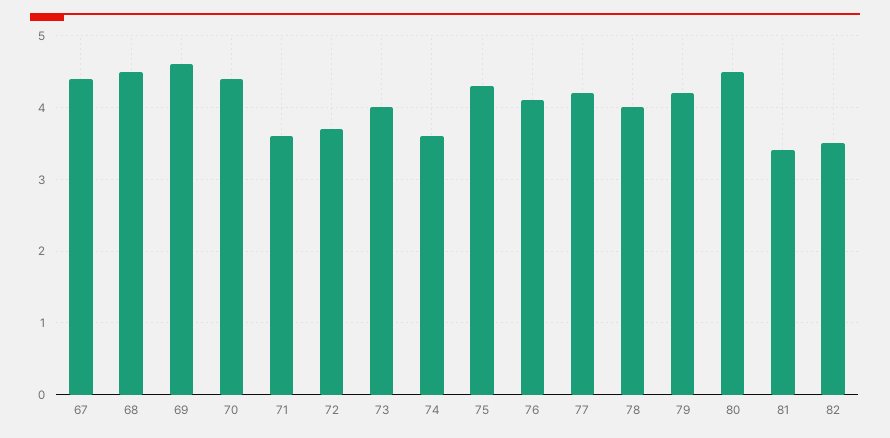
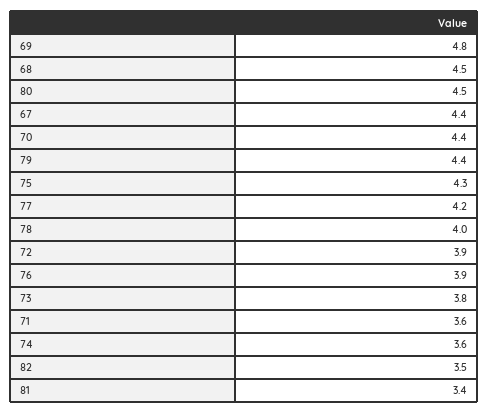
  {
    "67": 4.4,
    "68": 4.5,
-   "69": 4.6,
+   "69": 4.8,
    "70": 4.4,
    "71": 3.6,
-   "72": 3.7,
+   "72": 3.9,
-   "73": 4,
+   "73": 3.8,
    "74": 3.6,
    "75": 4.3,
-   "76": 4.1,
+   "76": 3.9,
    "77": 4.2,
    "78": 4,
-   "79": 4.2,
+   "79": 4.4,
    "80": 4.5,
    "81": 3.4,
    "82": 3.5
  }

